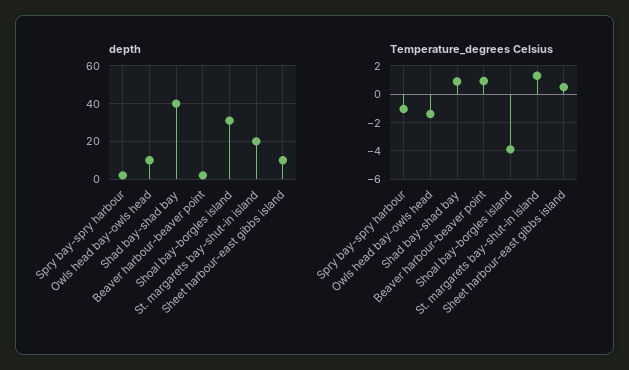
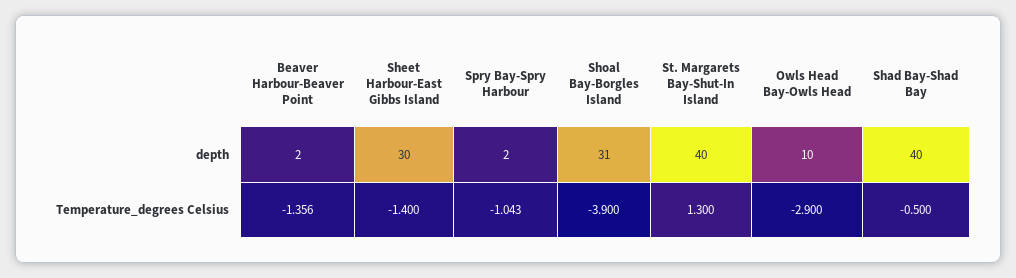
  {
    "depth": {
      "Spry bay-spry harbour": 2,
      "Owls head bay-owls head": 10,
      "Shad bay-shad bay": 40,
      "Beaver harbour-beaver point": 2,
      "Shoal bay-borgles island": 31,
-     "St. margarets bay-shut-in island": 20,
+     "St. margarets bay-shut-in island": 40,
-     "Sheet harbour-east gibbs island": 10
+     "Sheet harbour-east gibbs island": 30
    },
    "Temperature_degrees Celsius": {
      "Spry bay-spry harbour": -1.043,
-     "Owls head bay-owls head": -1.5,
+     "Owls head bay-owls head": -2.9,
-     "Shad bay-shad bay": 1,
+     "Shad bay-shad bay": -0.5,
-     "Beaver harbour-beaver point": 1,
+     "Beaver harbour-beaver point": -1.356,
      "Shoal bay-borgles island": -3.9,
      "St. margarets bay-shut-in island": 1.3,
-     "Sheet harbour-east gibbs island": 0.5
+     "Sheet harbour-east gibbs island": -1.4
    }
  }

